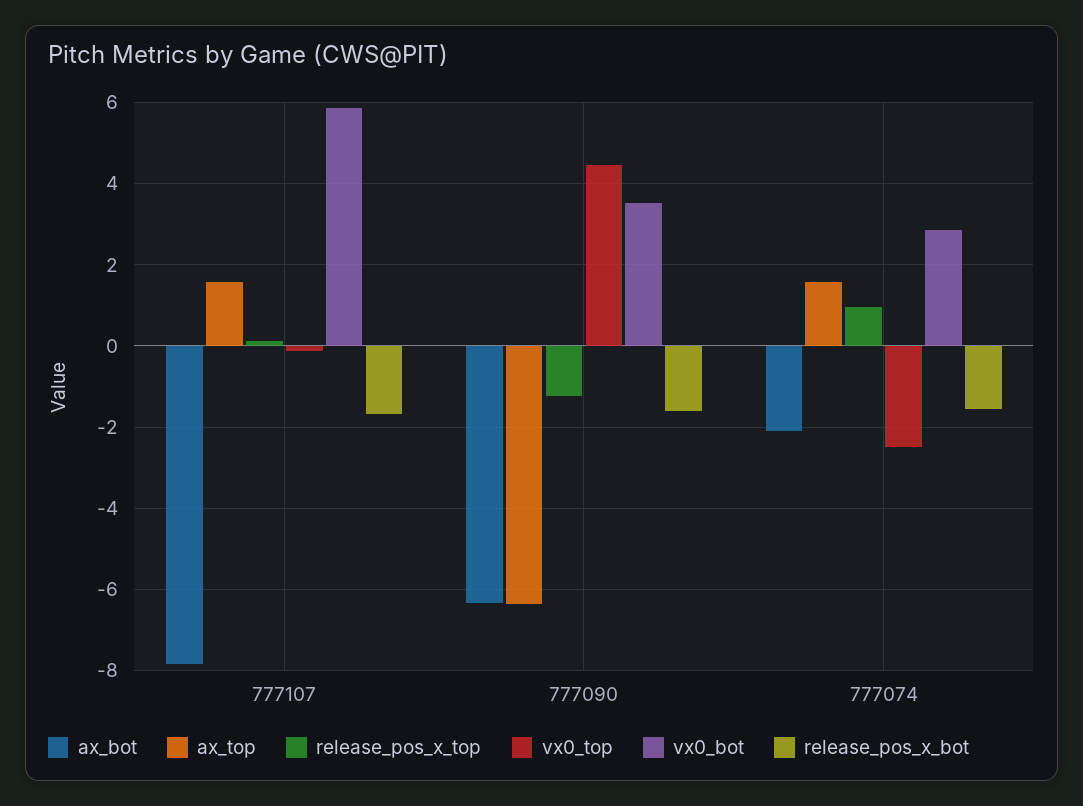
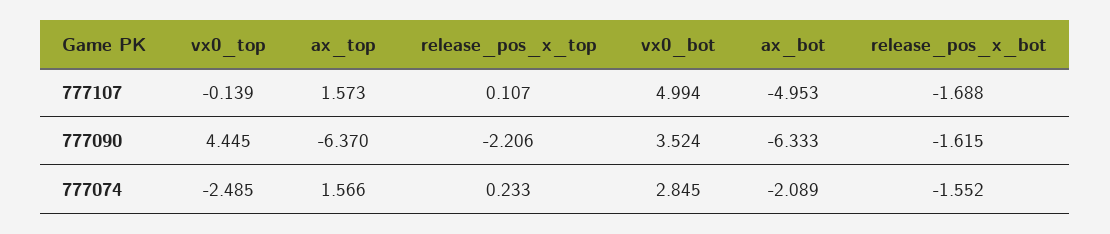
  {
    "ax_bot": {
-     "777107": -7.8,
+     "777107": -4.953,
      "777090": -6.333,
      "777074": -2.089
    },
    "ax_top": {
      "777107": 1.573,
      "777090": -6.37,
      "777074": 1.566
    },
    "release_pos_x_top": {
      "777107": 0.107,
-     "777090": -1.2,
+     "777090": -2.206,
-     "777074": 1
+     "777074": 0.233
    },
    "vx0_top": {
      "777107": -0.139,
      "777090": 4.445,
      "777074": -2.485
    },
    "vx0_bot": {
-     "777107": 5.8,
+     "777107": 4.994,
      "777090": 3.524,
      "777074": 2.845
    },
    "release_pos_x_bot": {
      "777107": -1.688,
      "777090": -1.615,
      "777074": -1.552
    }
  }

